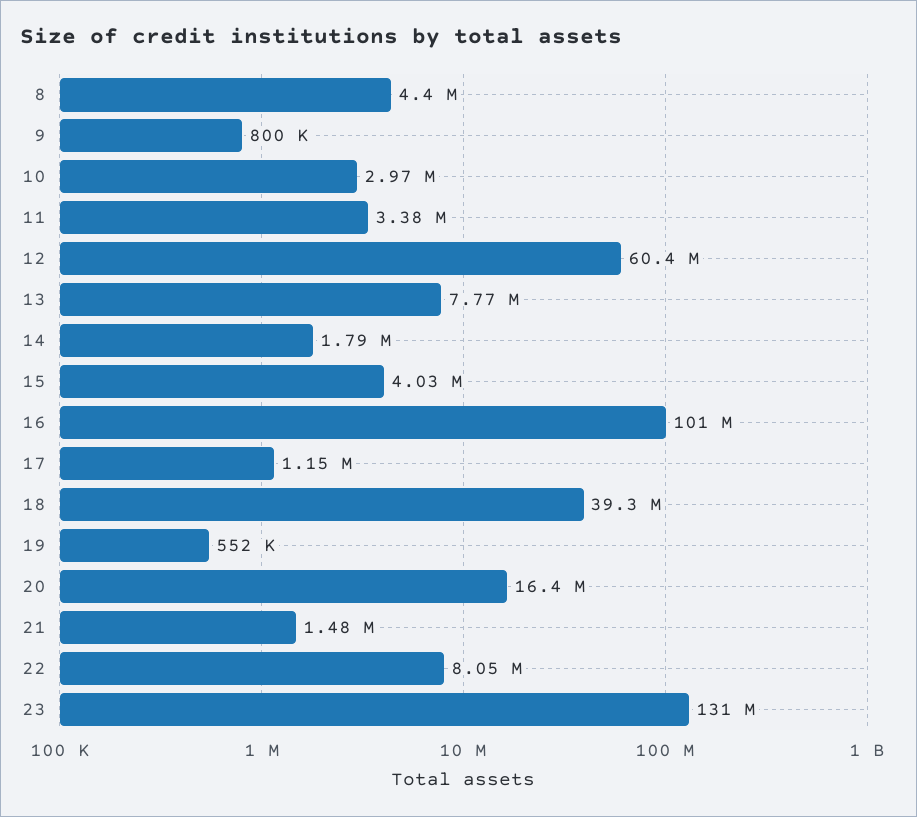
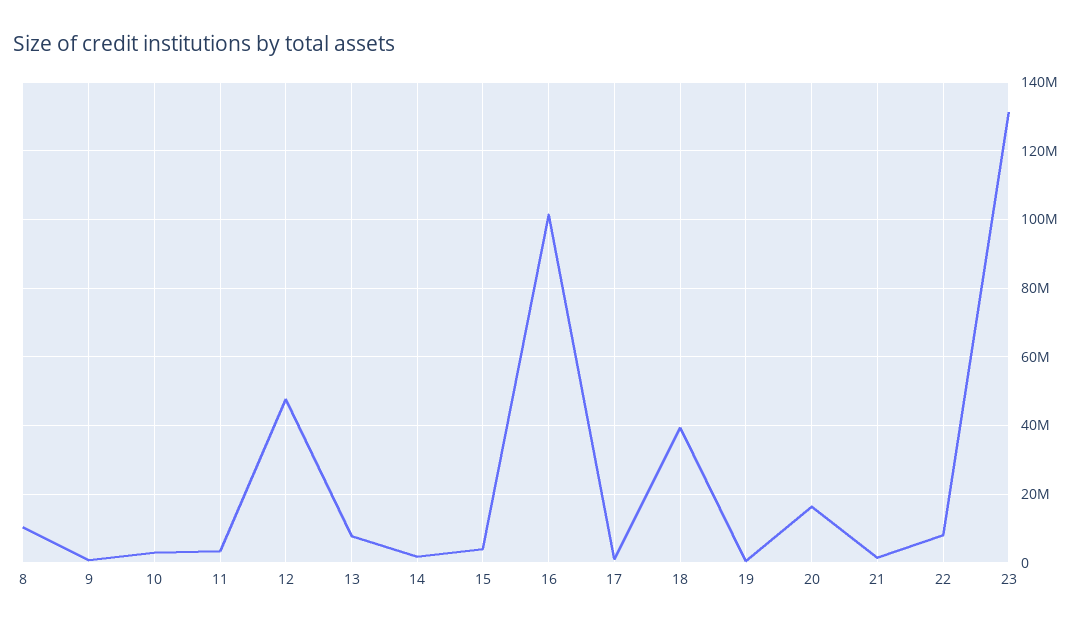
  {
-   "8": 4400000,
+   "8": 10000000,
    "9": 800000,
    "10": 2970000,
    "11": 3380000,
-   "12": 60400000,
+   "12": 48000000,
    "13": 7770000,
    "14": 1790000,
    "15": 4030000,
    "16": 101000000,
    "17": 1150000,
    "18": 39300000,
    "19": 552000,
    "20": 16400000,
    "21": 1480000,
    "22": 8050000,
    "23": 131000000
  }

